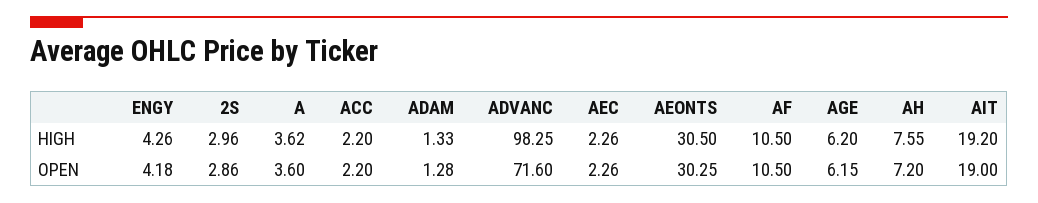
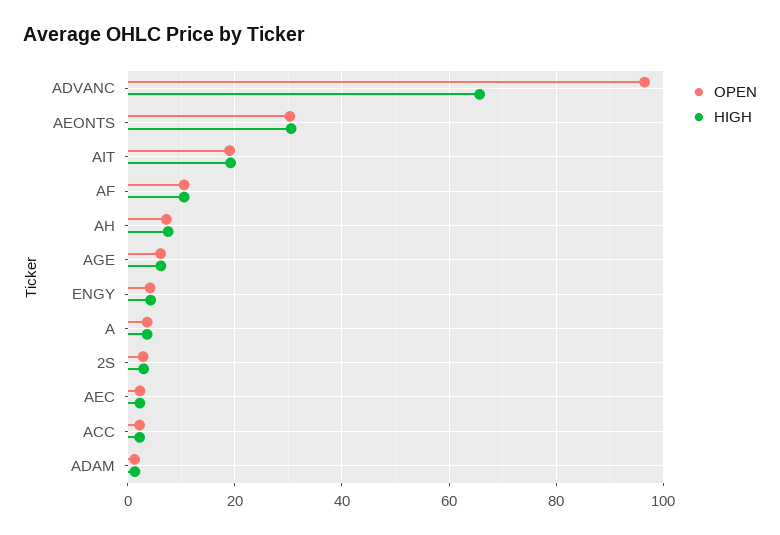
  {
    "HIGH": {
      "ENGY": 4.26,
      "2S": 2.96,
      "A": 3.62,
      "ACC": 2.2,
      "ADAM": 1.33,
-     "ADVANC": 98.25,
+     "ADVANC": 66,
      "AEC": 2.26,
      "AEONTS": 30.5,
      "AF": 10.5,
      "AGE": 6.2,
      "AH": 7.55,
      "AIT": 19.2
    },
    "OPEN": {
      "ENGY": 4.18,
      "2S": 2.86,
      "A": 3.6,
      "ACC": 2.2,
      "ADAM": 1.28,
-     "ADVANC": 71.6,
+     "ADVANC": 96,
      "AEC": 2.26,
      "AEONTS": 30.25,
      "AF": 10.5,
      "AGE": 6.15,
      "AH": 7.2,
      "AIT": 19
    }
  }

